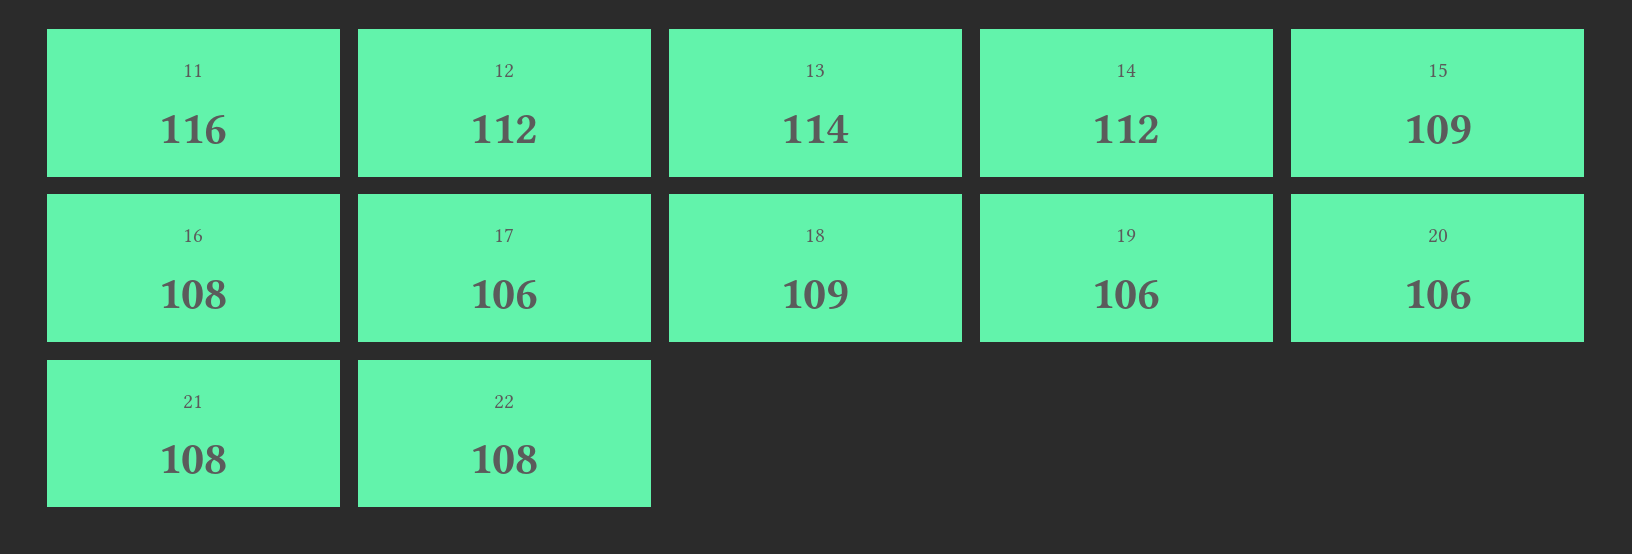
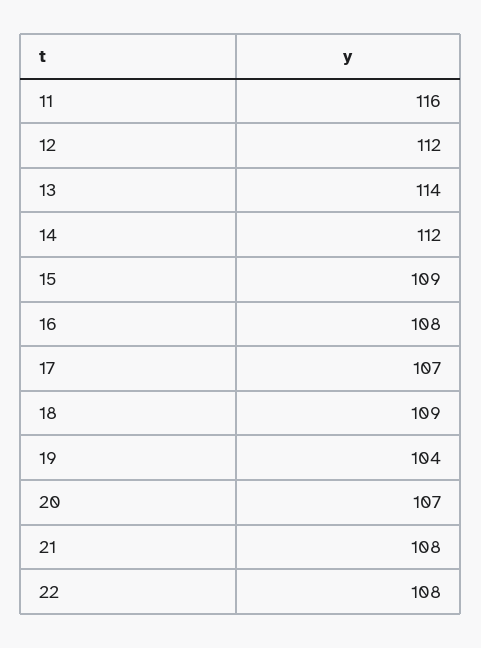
  {
    "11": 116,
    "12": 112,
    "13": 114,
    "14": 112,
    "15": 109,
    "16": 108,
-   "17": 106,
+   "17": 107,
    "18": 109,
-   "19": 106,
+   "19": 104,
-   "20": 106,
+   "20": 107,
    "21": 108,
    "22": 108
  }

